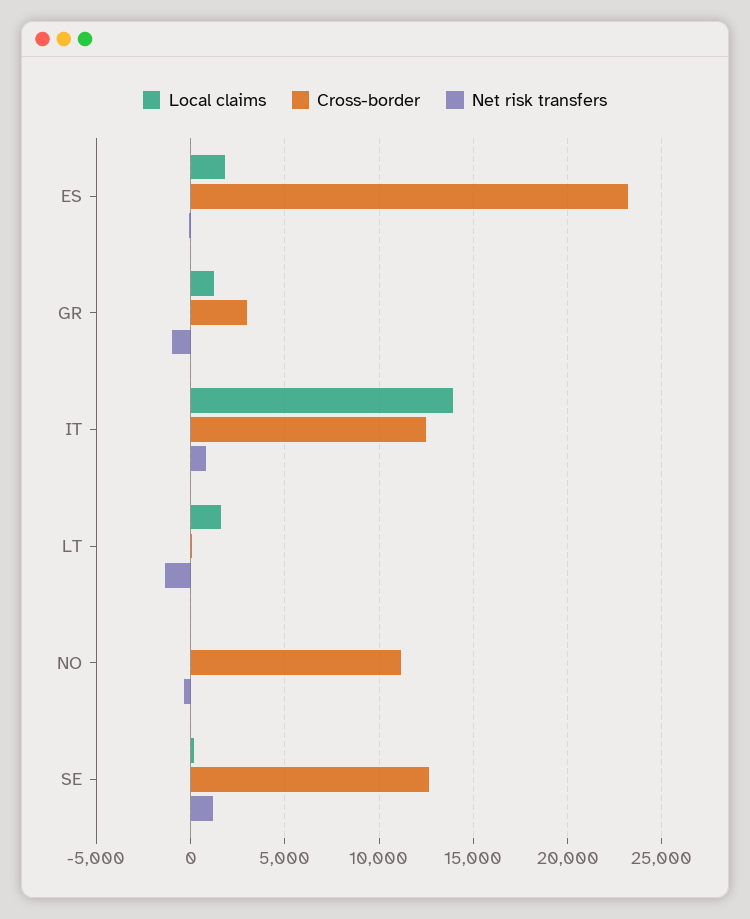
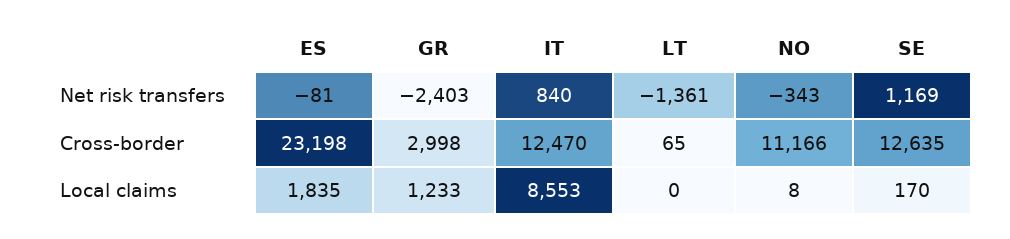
  {
    "Local claims": {
      "ES": 1835,
      "GR": 1233,
-     "IT": 14000,
+     "IT": 8553,
-     "LT": 1500,
+     "LT": 0,
      "NO": 8,
      "SE": 170
    },
    "Cross-border": {
      "ES": 23198,
      "GR": 2998,
      "IT": 12470,
      "LT": 65,
      "NO": 11166,
      "SE": 12635
    },
    "Net risk transfers": {
      "ES": -81,
-     "GR": -1000,
+     "GR": -2403,
      "IT": 840,
      "LT": -1361,
      "NO": -343,
      "SE": 1169
    }
  }

